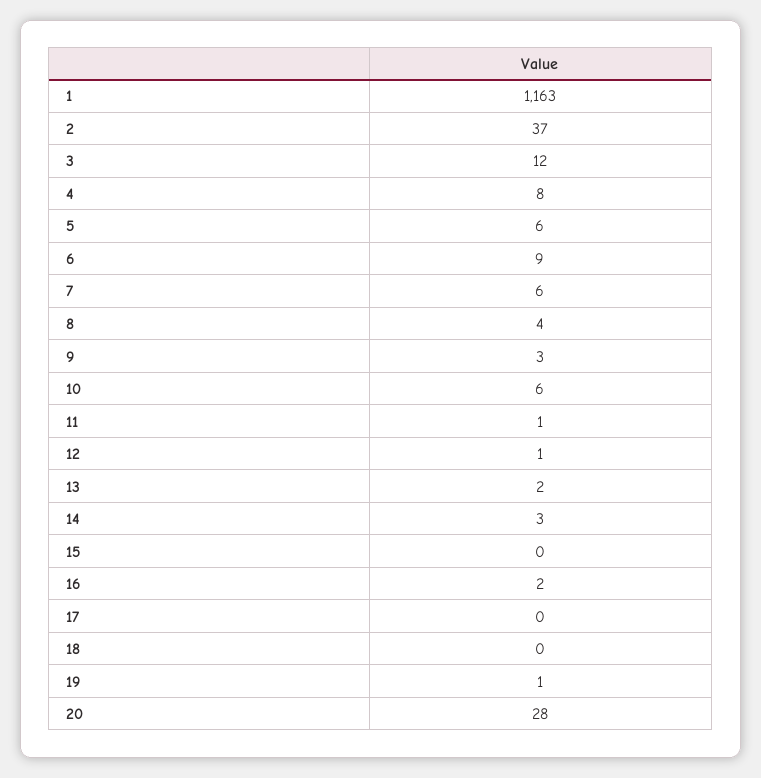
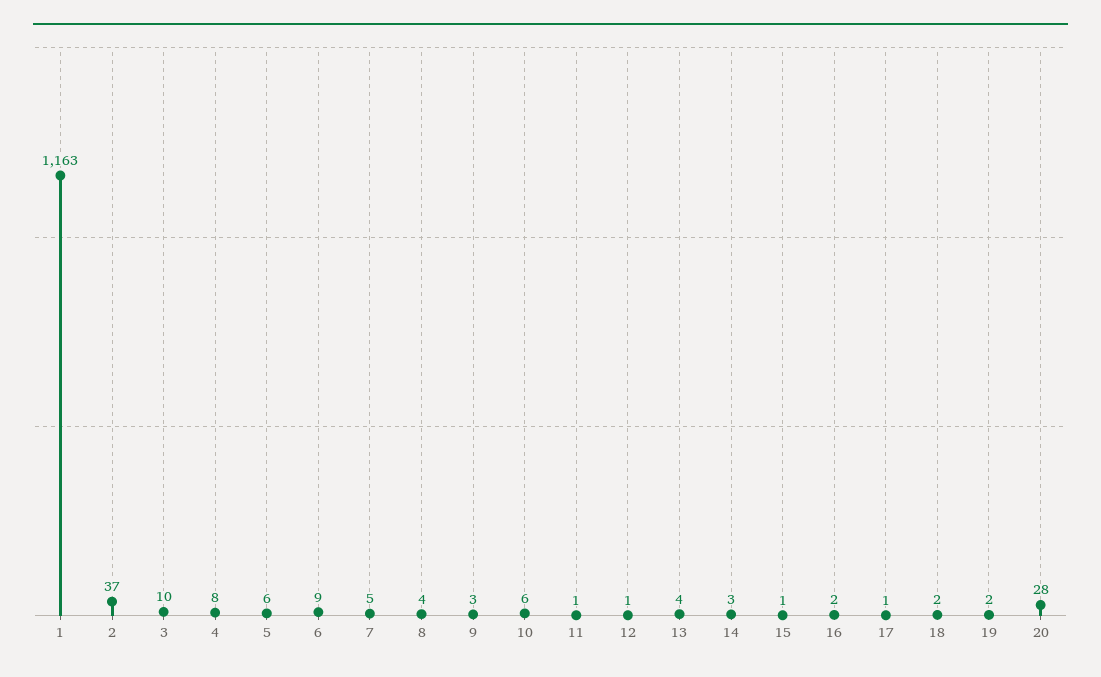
  {
    "1": 1163,
    "2": 37,
-   "3": 12,
+   "3": 10,
    "4": 8,
    "5": 6,
    "6": 9,
-   "7": 6,
+   "7": 5,
    "8": 4,
    "9": 3,
    "10": 6,
    "11": 1,
    "12": 1,
-   "13": 2,
+   "13": 4,
    "14": 3,
-   "15": 0,
+   "15": 1,
    "16": 2,
-   "17": 0,
+   "17": 1,
-   "18": 0,
+   "18": 2,
-   "19": 1,
+   "19": 2,
    "20": 28
  }

